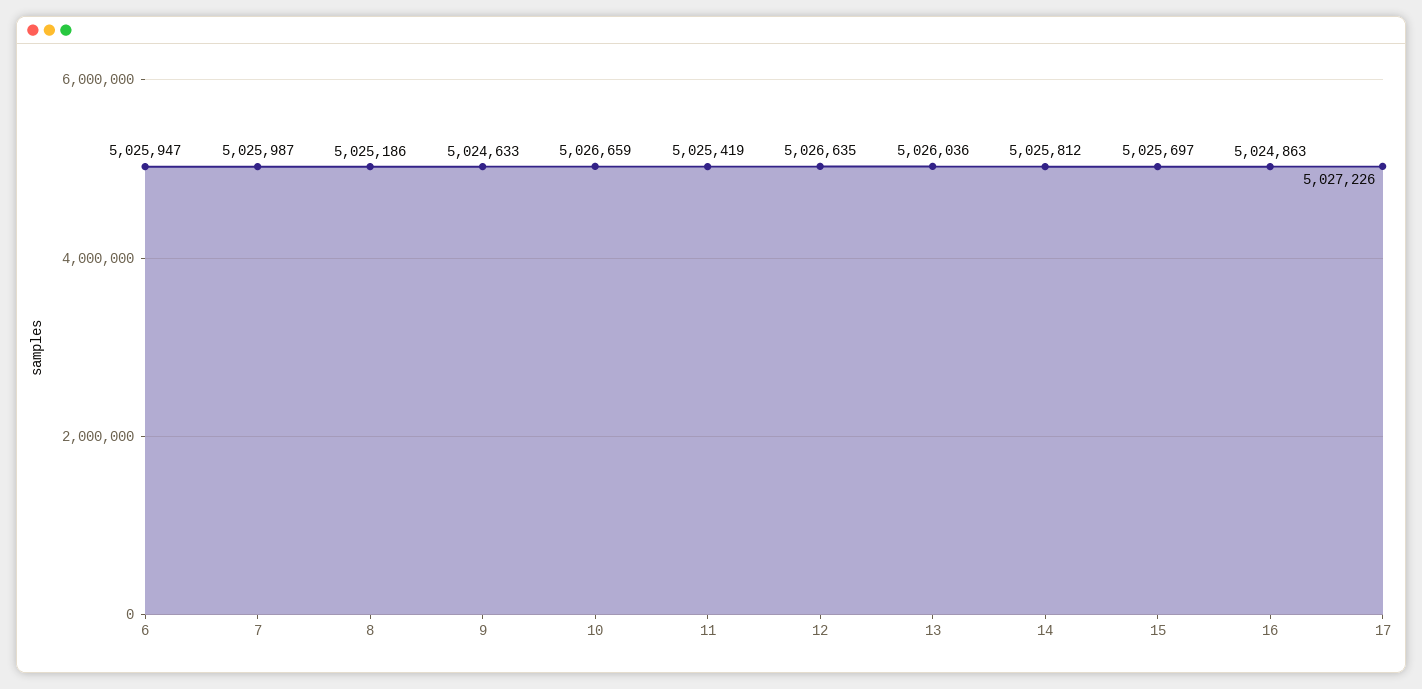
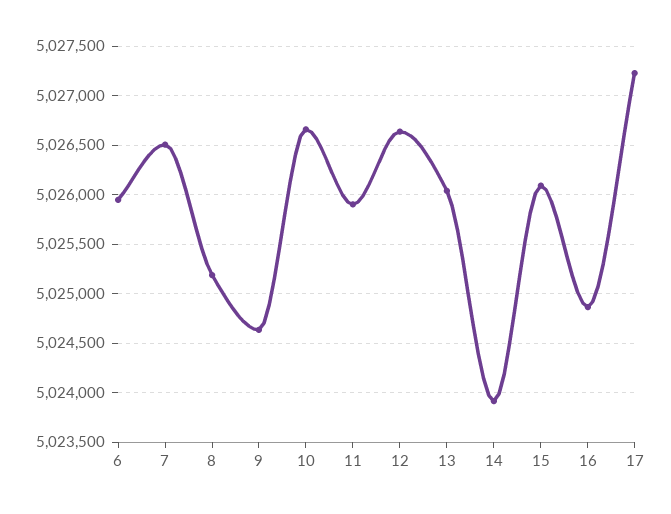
  {
    "6": 5025947,
-   "7": 5025987,
+   "7": 5026500,
    "8": 5025186,
    "9": 5024633,
    "10": 5026659,
-   "11": 5025419,
+   "11": 5025900,
    "12": 5026635,
    "13": 5026036,
-   "14": 5025812,
+   "14": 5023900,
-   "15": 5025697,
+   "15": 5026100,
    "16": 5024863,
    "17": 5027226
  }

